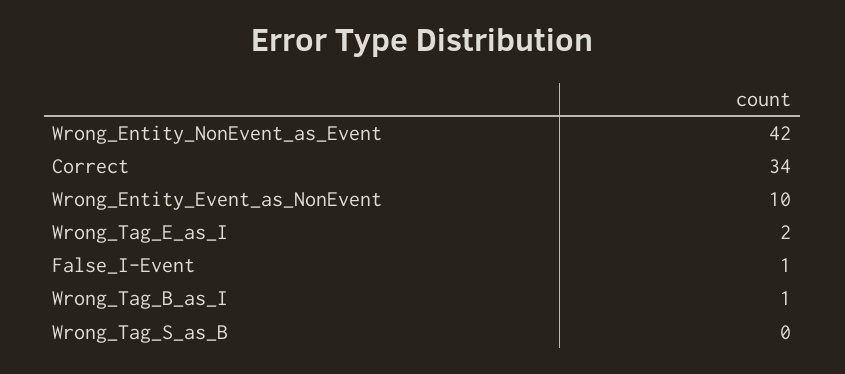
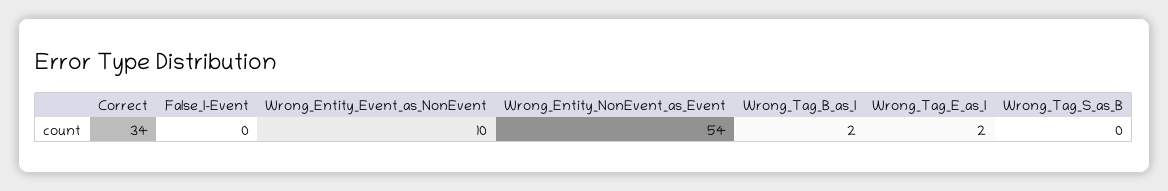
  {
-   "Wrong_Entity_NonEvent_as_Event": 42,
+   "Wrong_Entity_NonEvent_as_Event": 54,
    "Correct": 34,
    "Wrong_Entity_Event_as_NonEvent": 10,
    "Wrong_Tag_E_as_I": 2,
-   "False_I-Event": 1,
+   "False_I-Event": 0,
-   "Wrong_Tag_B_as_I": 1,
+   "Wrong_Tag_B_as_I": 2,
    "Wrong_Tag_S_as_B": 0
  }

